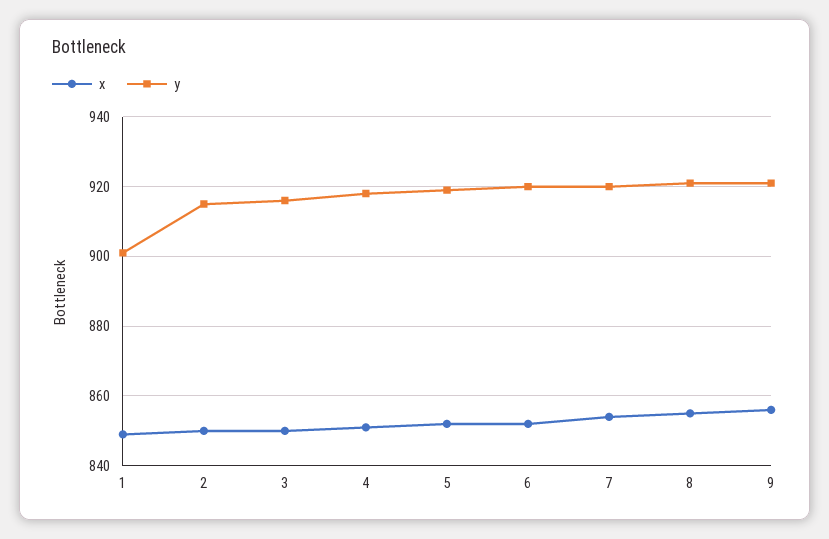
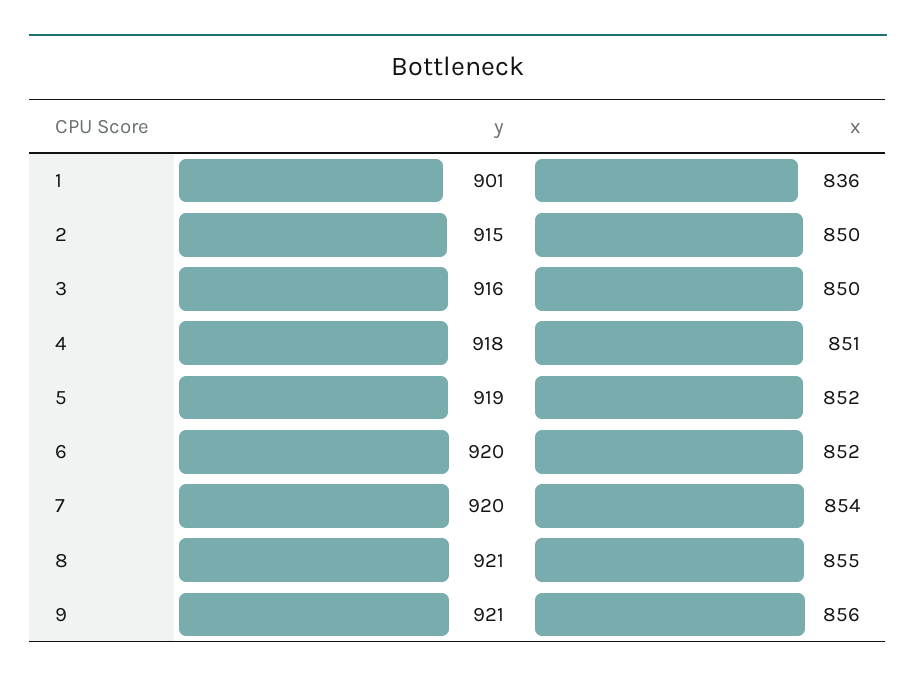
  {
    "x": {
-     "1": 850,
+     "1": 836,
      "2": 850,
      "3": 850,
      "4": 851,
      "5": 852,
      "6": 852,
      "7": 854,
      "8": 855,
      "9": 856
    },
    "y": {
      "1": 901,
      "2": 915,
      "3": 916,
      "4": 918,
      "5": 919,
      "6": 920,
      "7": 920,
      "8": 921,
      "9": 921
    }
  }

